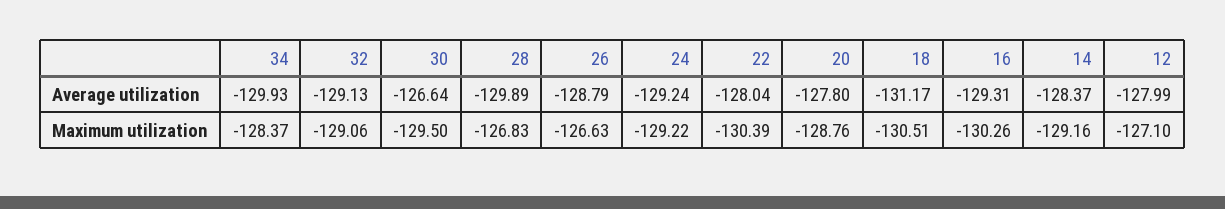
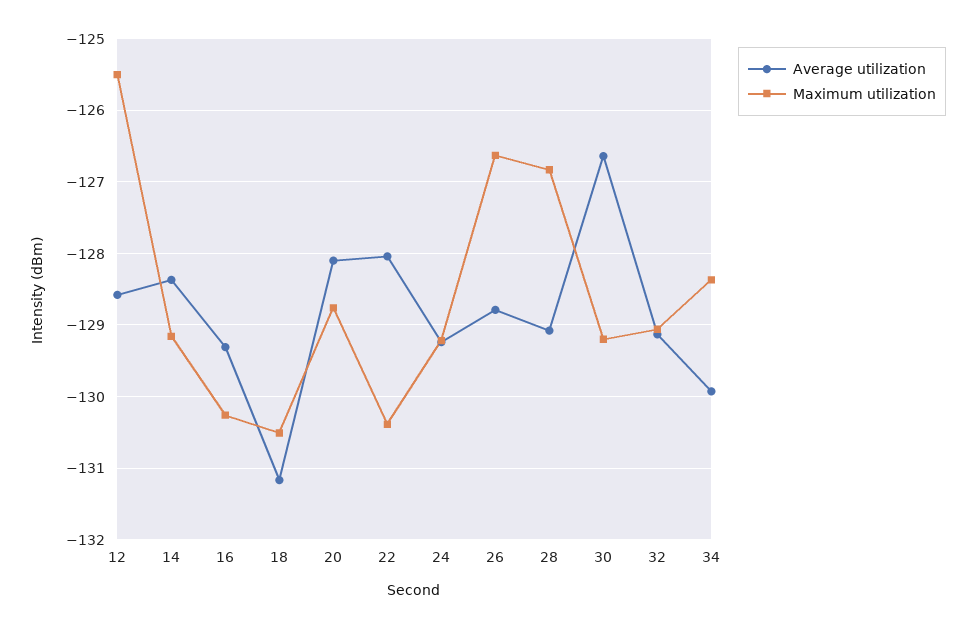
  {
    "Average utilization": {
      "34": -129.93,
      "32": -129.13,
      "30": -126.64,
-     "28": -129.89,
+     "28": -129.1,
      "26": -128.79,
      "24": -129.24,
      "22": -128.04,
-     "20": -127.8,
+     "20": -128.1,
      "18": -131.17,
      "16": -129.31,
      "14": -128.37,
-     "12": -127.99
+     "12": -128.6
    },
    "Maximum utilization": {
      "34": -128.37,
      "32": -129.06,
-     "30": -129.5,
+     "30": -129.2,
      "28": -126.83,
      "26": -126.63,
      "24": -129.22,
      "22": -130.39,
      "20": -128.76,
      "18": -130.51,
      "16": -130.26,
      "14": -129.16,
-     "12": -127.1
+     "12": -125.5
    }
  }

